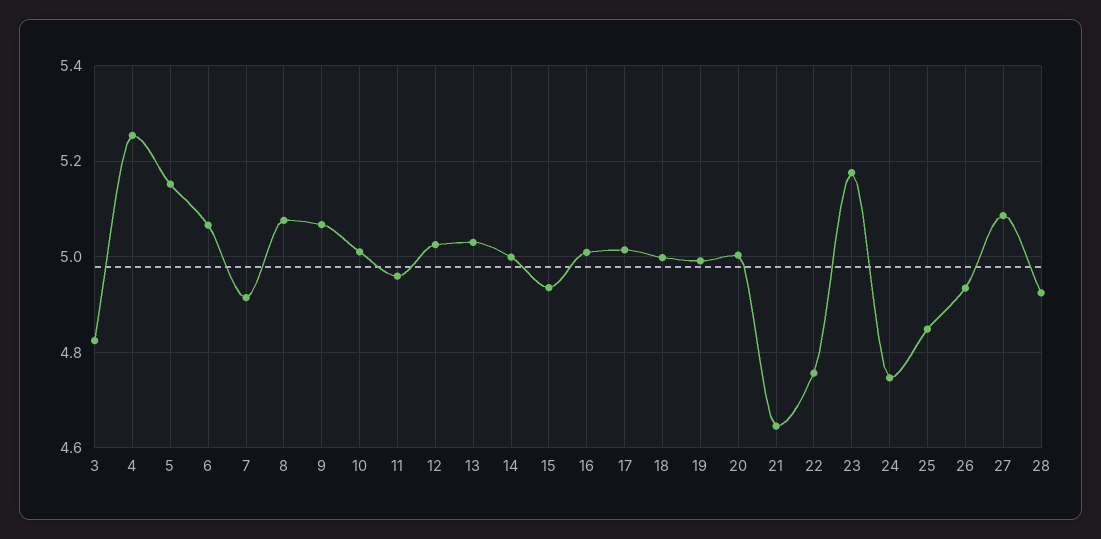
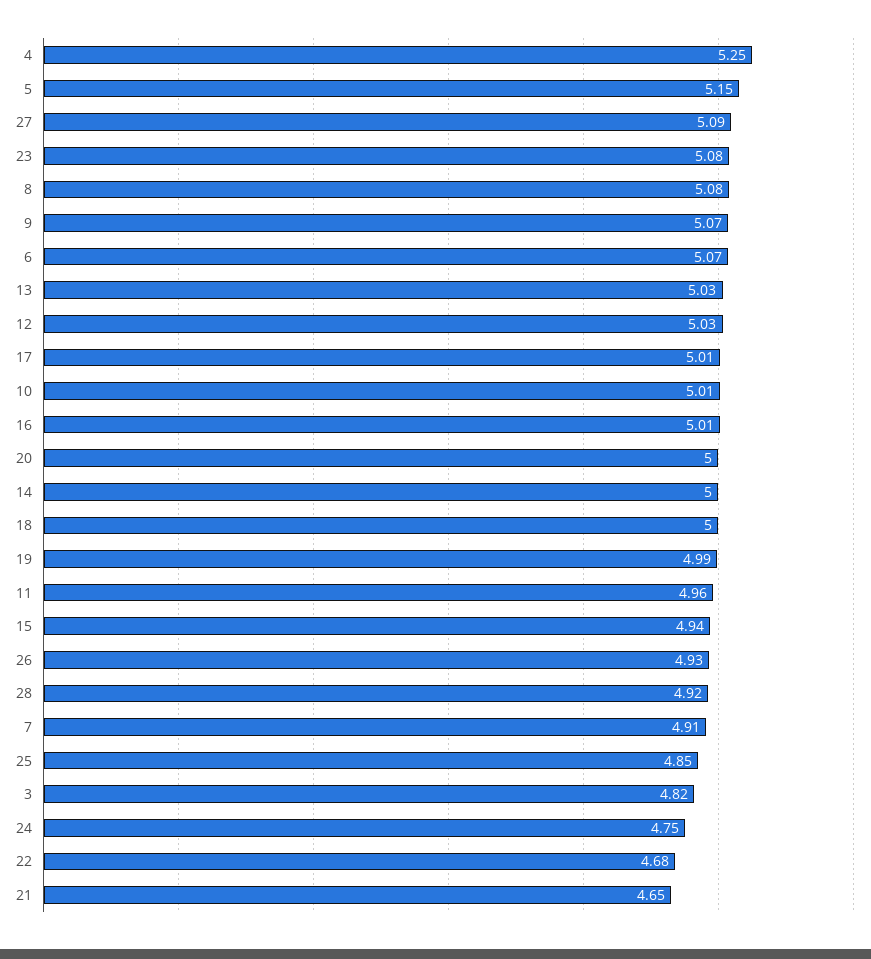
  {
    "3": 4.82,
    "4": 5.25,
    "5": 5.15,
    "6": 5.07,
    "7": 4.91,
    "8": 5.08,
    "9": 5.07,
    "10": 5.01,
    "11": 4.96,
    "12": 5.03,
    "13": 5.03,
    "14": 5,
    "15": 4.94,
    "16": 5.01,
    "17": 5.01,
    "18": 5,
    "19": 4.99,
    "20": 5,
    "21": 4.65,
-   "22": 4.76,
+   "22": 4.68,
-   "23": 5.18,
+   "23": 5.08,
    "24": 4.75,
    "25": 4.85,
    "26": 4.93,
    "27": 5.09,
    "28": 4.92
  }

